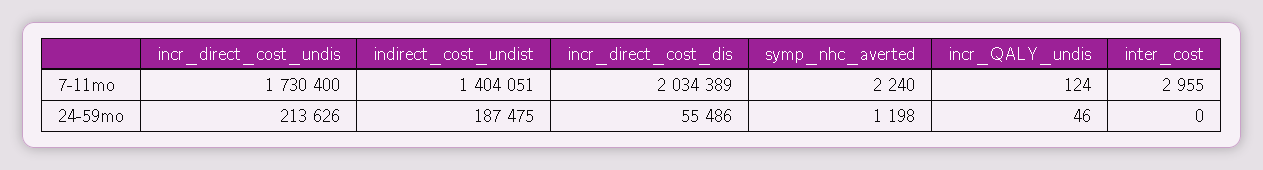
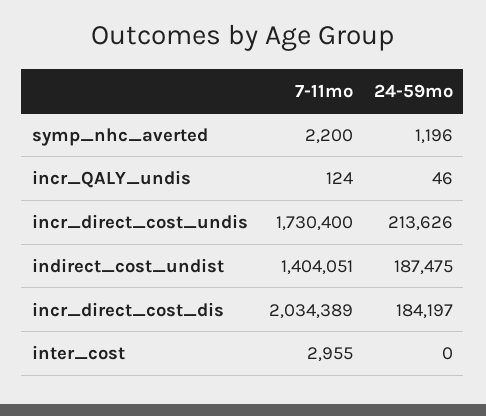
  {
    "incr_direct_cost_undis": {
      "7-11mo": 1730400,
      "24-59mo": 213626
    },
    "indirect_cost_undist": {
      "7-11mo": 1404051,
      "24-59mo": 187475
    },
    "incr_direct_cost_dis": {
      "7-11mo": 2034389,
-     "24-59mo": 55486
+     "24-59mo": 184197
    },
    "symp_nhc_averted": {
-     "7-11mo": 2240,
+     "7-11mo": 2200,
-     "24-59mo": 1198
+     "24-59mo": 1196
    },
    "incr_QALY_undis": {
      "7-11mo": 124,
      "24-59mo": 46
    },
    "inter_cost": {
      "7-11mo": 2955,
      "24-59mo": 0
    }
  }

